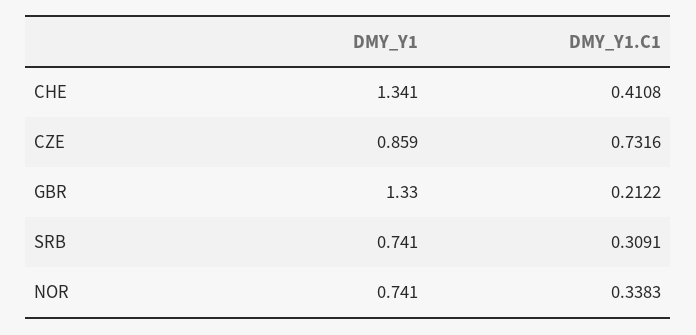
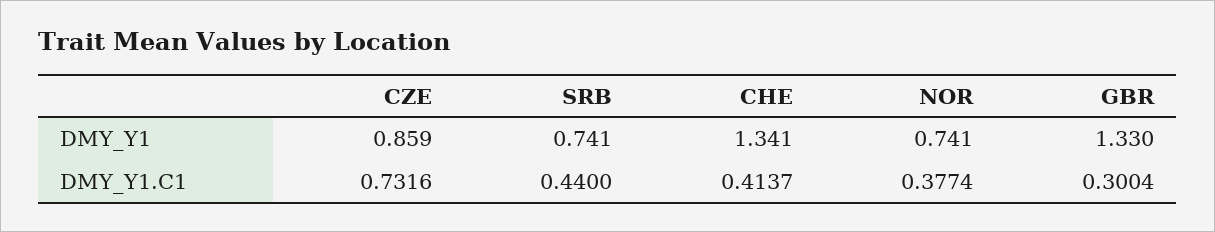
  {
    "DMY_Y1": {
      "CHE": 1.341,
      "CZE": 0.859,
      "GBR": 1.33,
      "SRB": 0.741,
      "NOR": 0.741
    },
    "DMY_Y1.C1": {
-     "CHE": 0.4108,
+     "CHE": 0.4137,
      "CZE": 0.7316,
-     "GBR": 0.2122,
+     "GBR": 0.3004,
-     "SRB": 0.3091,
+     "SRB": 0.44,
-     "NOR": 0.3383
+     "NOR": 0.3774
    }
  }

